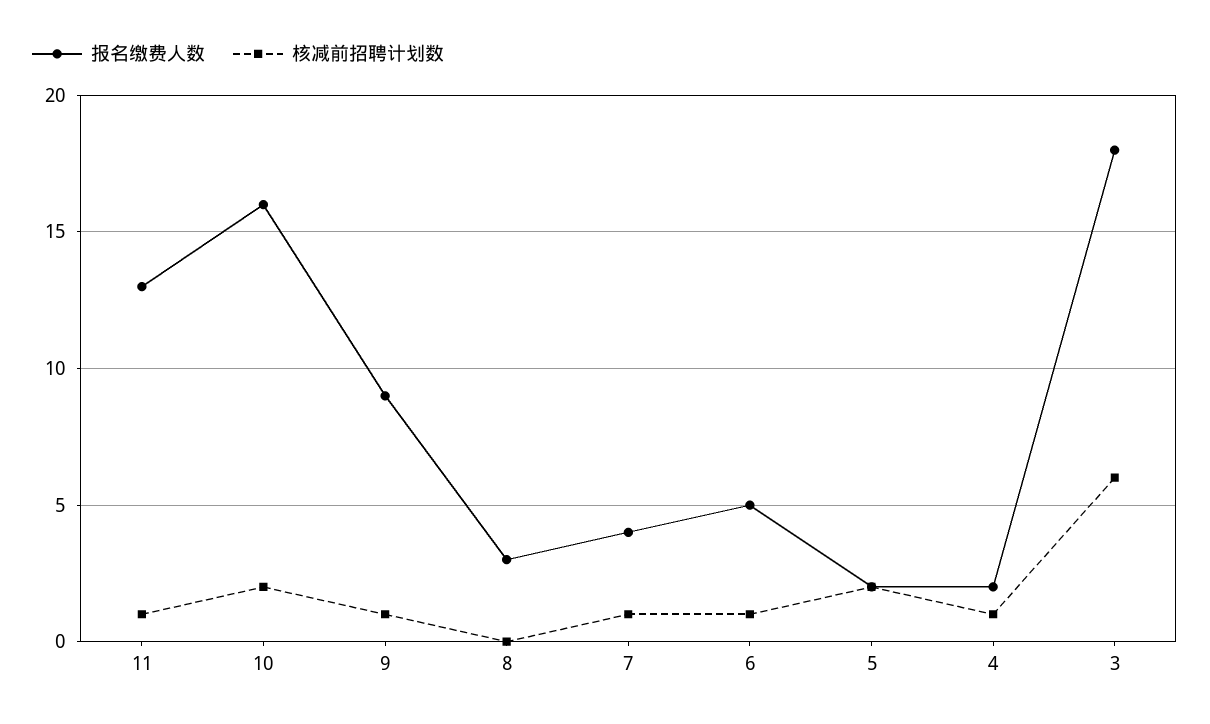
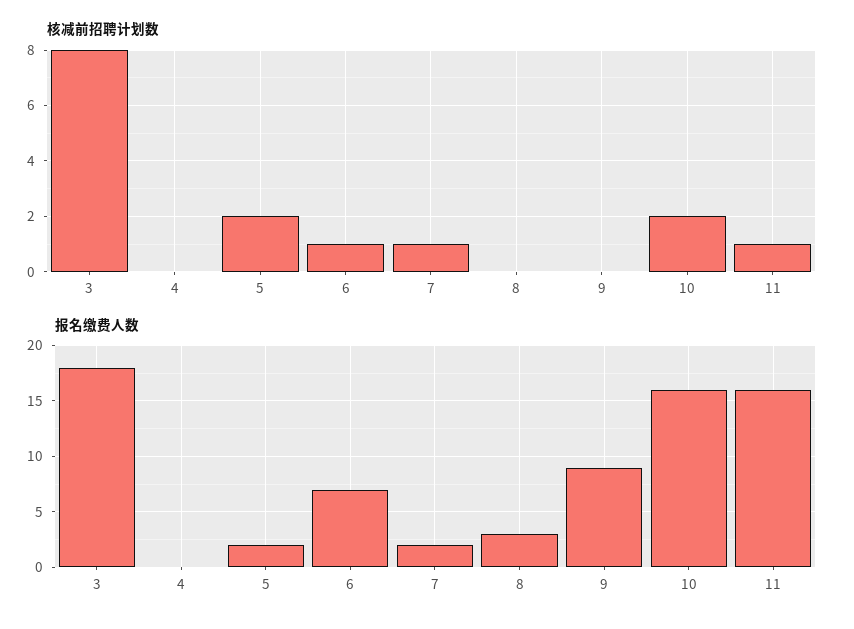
  {
    "报名缴费人数": {
-     "11": 13,
+     "11": 16,
      "10": 16,
      "9": 9,
      "8": 3,
-     "7": 4,
+     "7": 2,
-     "6": 5,
+     "6": 7,
      "5": 2,
-     "4": 2,
+     "4": 0,
      "3": 18
    },
    "核减前招聘计划数": {
      "11": 1,
      "10": 2,
-     "9": 1,
+     "9": 0,
      "8": 0,
      "7": 1,
      "6": 1,
      "5": 2,
-     "4": 1,
+     "4": 0,
-     "3": 6
+     "3": 8
    }
  }

